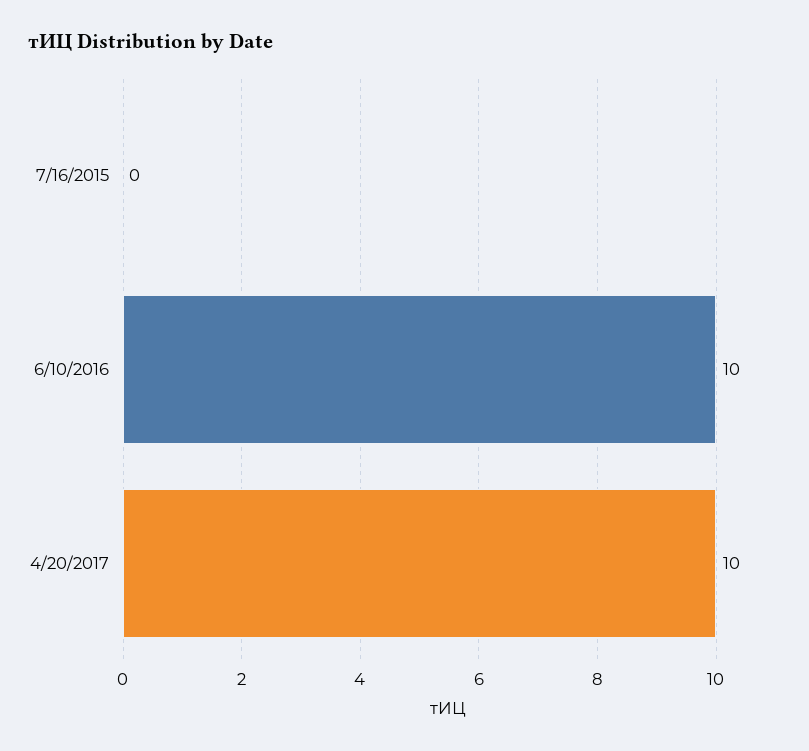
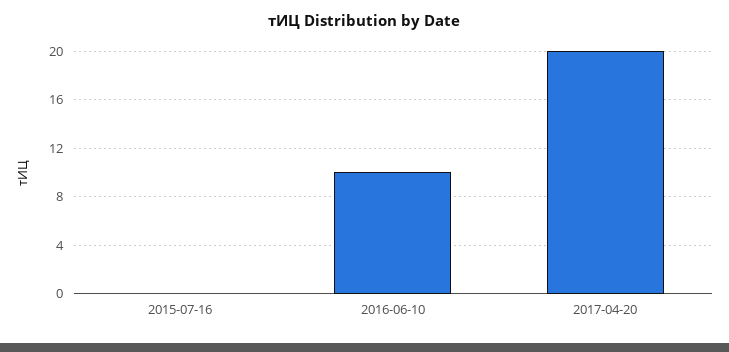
  {
    "7/16/2015": 0,
    "6/10/2016": 10,
-   "4/20/2017": 10
+   "4/20/2017": 20
  }

